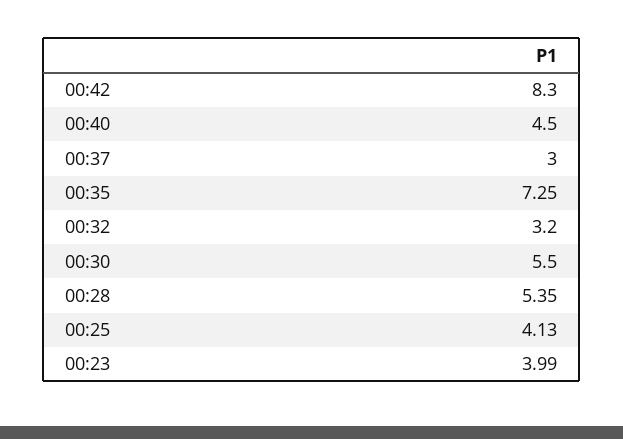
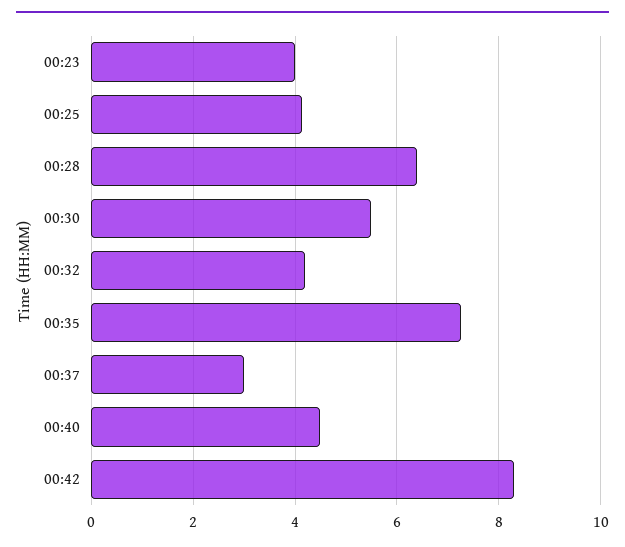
  {
    "00:42": 8.3,
    "00:40": 4.5,
    "00:37": 3,
    "00:35": 7.25,
-   "00:32": 3.2,
+   "00:32": 4.2,
    "00:30": 5.5,
-   "00:28": 5.35,
+   "00:28": 6.4,
    "00:25": 4.13,
    "00:23": 3.99
  }

